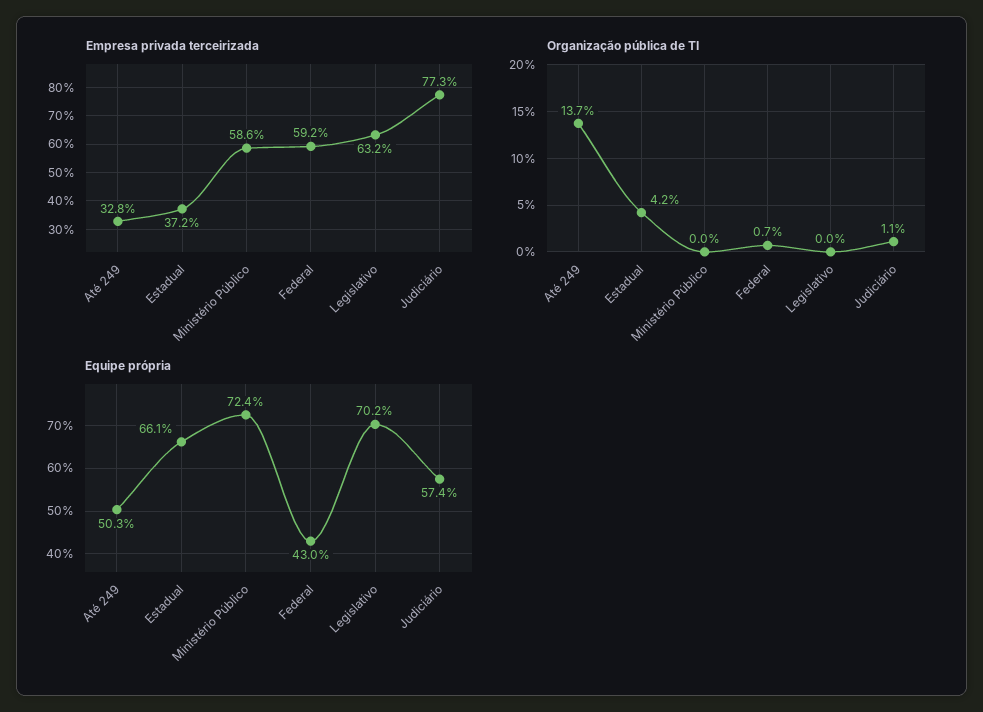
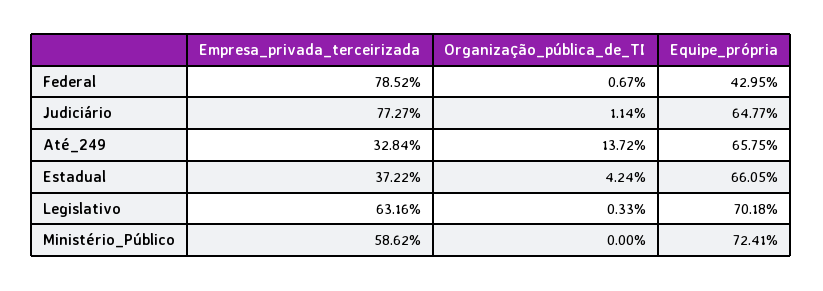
  {
    "Empresa privada terceirizada": {
      "Até 249": 32.84,
      "Estadual": 37.22,
      "Ministério Público": 58.62,
-     "Federal": 59.2,
+     "Federal": 78.52,
      "Legislativo": 63.16,
      "Judiciário": 77.27
    },
    "Organização pública de TI": {
      "Até 249": 13.72,
      "Estadual": 4.24,
      "Ministério Público": 0,
      "Federal": 0.67,
-     "Legislativo": 0,
+     "Legislativo": 0.33,
      "Judiciário": 1.14
    },
    "Equipe própria": {
-     "Até 249": 50.3,
+     "Até 249": 65.75,
      "Estadual": 66.05,
      "Ministério Público": 72.41,
      "Federal": 42.95,
      "Legislativo": 70.18,
-     "Judiciário": 57.4
+     "Judiciário": 64.77
    }
  }

